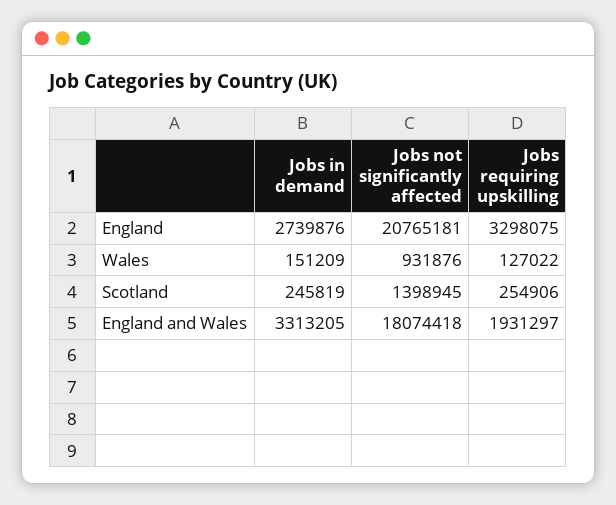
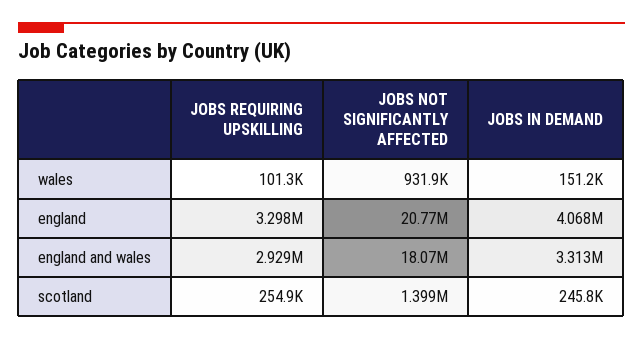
  {
    "Jobs in demand": {
-     "England": 2739876,
+     "England": 4068000,
      "Wales": 151209,
      "Scotland": 245819,
      "England and Wales": 3313205
    },
    "Jobs not significantly affected": {
      "England": 20765181,
      "Wales": 931876,
      "Scotland": 1398945,
      "England and Wales": 18074418
    },
    "Jobs requiring upskilling": {
      "England": 3298075,
-     "Wales": 127022,
+     "Wales": 101300,
      "Scotland": 254906,
-     "England and Wales": 1931297
+     "England and Wales": 2929000
    }
  }

